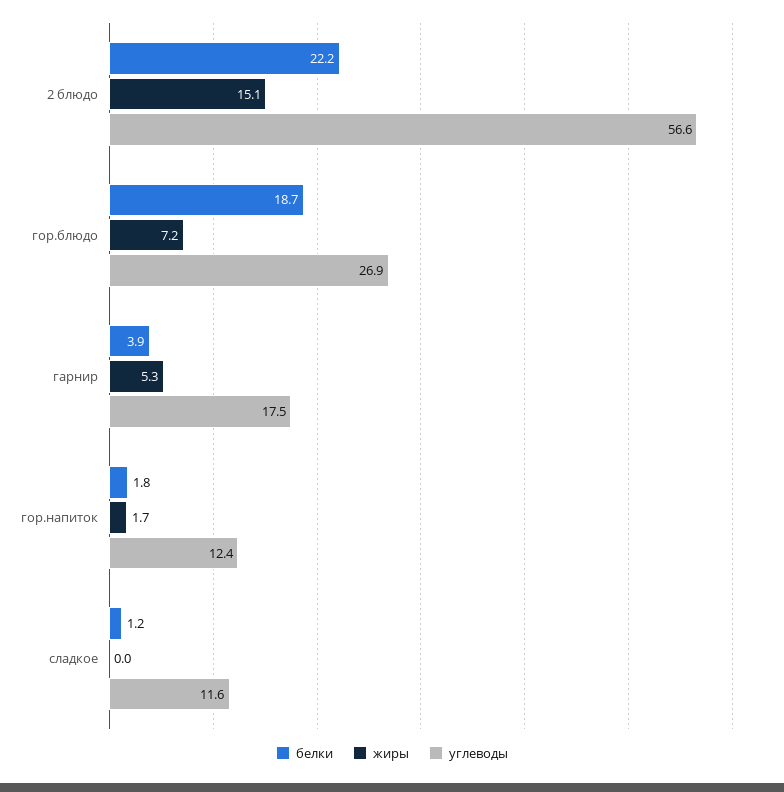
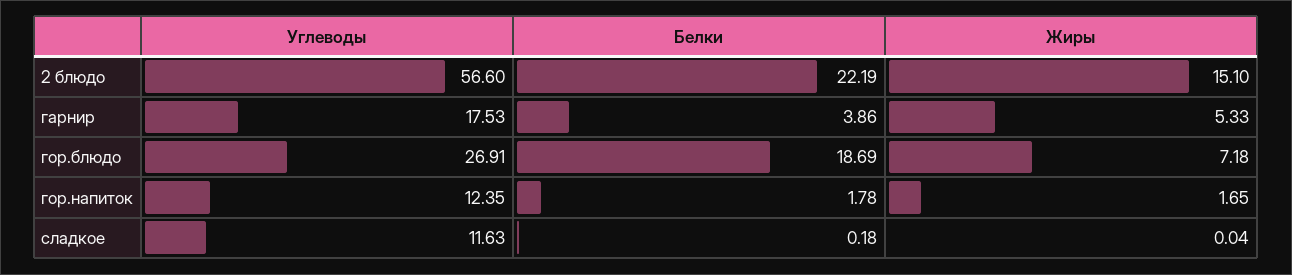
  {
    "белки": {
      "2 блюдо": 22.19,
      "гор.блюдо": 18.69,
      "гарнир": 3.86,
      "гор.напиток": 1.78,
-     "сладкое": 1.2
+     "сладкое": 0.18
    },
    "жиры": {
      "2 блюдо": 15.1,
      "гор.блюдо": 7.18,
      "гарнир": 5.33,
      "гор.напиток": 1.65,
      "сладкое": 0.04
    },
    "углеводы": {
      "2 блюдо": 56.6,
      "гор.блюдо": 26.91,
      "гарнир": 17.53,
      "гор.напиток": 12.35,
      "сладкое": 11.63
    }
  }

